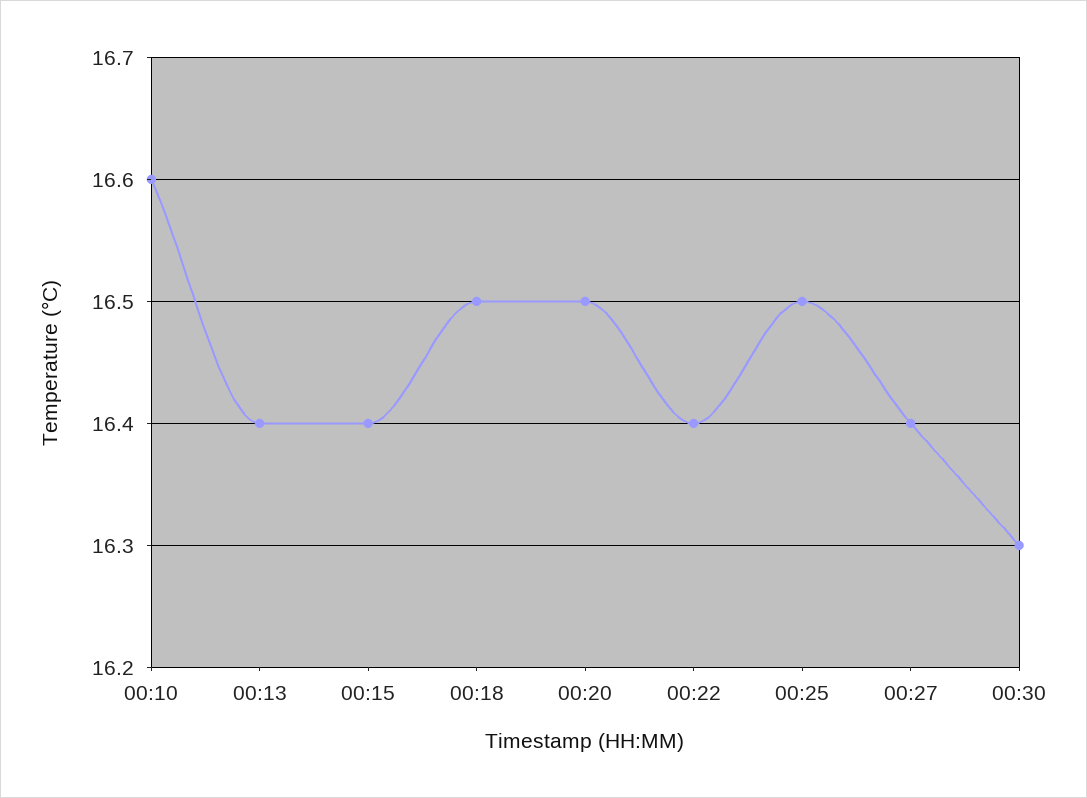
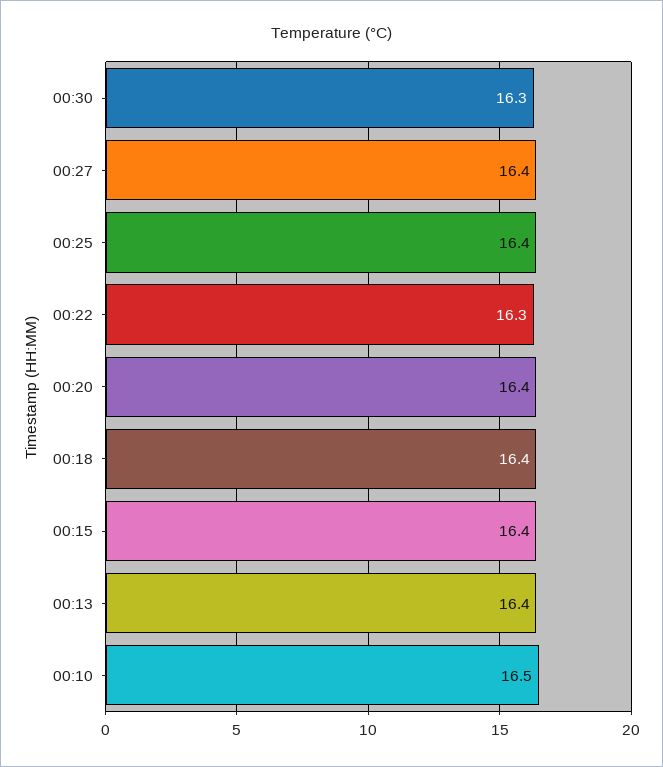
  {
-   "00:10": 16.6,
+   "00:10": 16.5,
    "00:13": 16.4,
    "00:15": 16.4,
-   "00:18": 16.5,
+   "00:18": 16.4,
-   "00:20": 16.5,
+   "00:20": 16.4,
-   "00:22": 16.4,
+   "00:22": 16.3,
-   "00:25": 16.5,
+   "00:25": 16.4,
    "00:27": 16.4,
    "00:30": 16.3
  }

